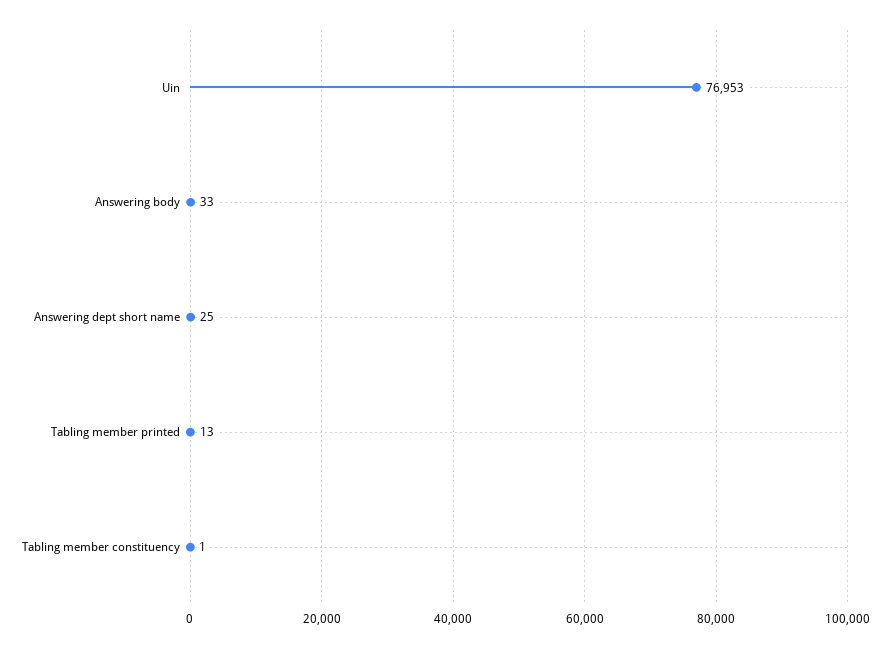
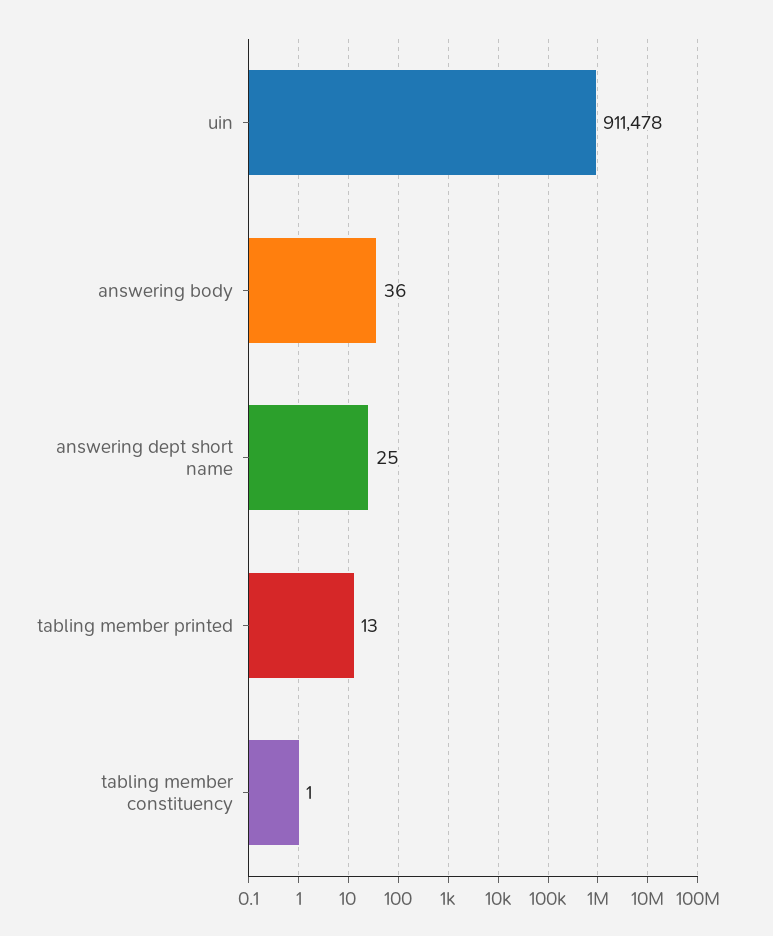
  {
-   "Uin": 76953,
+   "Uin": 911478,
-   "Answering body": 33,
+   "Answering body": 36,
    "Answering dept short name": 25,
    "Tabling member printed": 13,
    "Tabling member constituency": 1
  }

